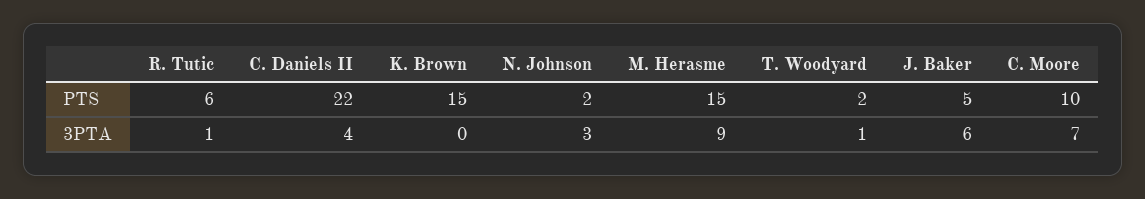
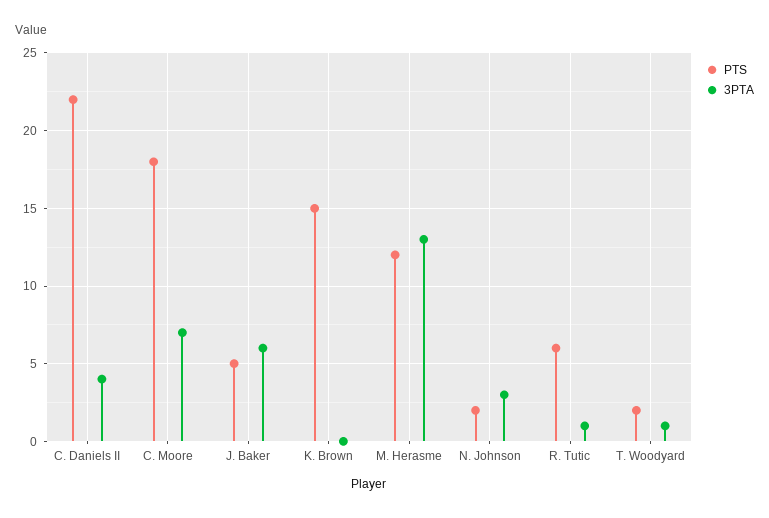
  {
    "PTS": {
      "R. Tutic": 6,
      "C. Daniels II": 22,
      "K. Brown": 15,
      "N. Johnson": 2,
-     "M. Herasme": 15,
+     "M. Herasme": 12,
      "T. Woodyard": 2,
      "J. Baker": 5,
-     "C. Moore": 10
+     "C. Moore": 18
    },
    "3PTA": {
      "R. Tutic": 1,
      "C. Daniels II": 4,
      "K. Brown": 0,
      "N. Johnson": 3,
-     "M. Herasme": 9,
+     "M. Herasme": 13,
      "T. Woodyard": 1,
      "J. Baker": 6,
      "C. Moore": 7
    }
  }

